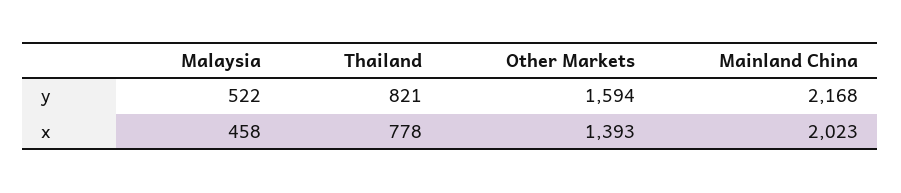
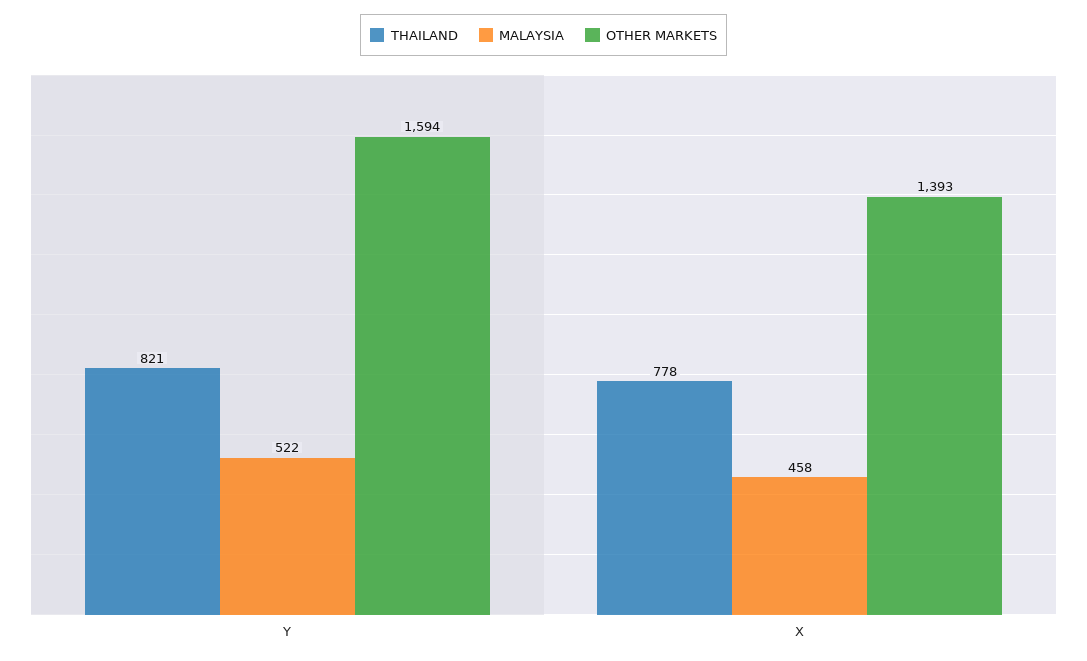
  {
    "Malaysia": {
      "y": 522,
      "x": 458
    },
    "Thailand": {
      "y": 821,
      "x": 778
    },
    "Other Markets": {
      "y": 1594,
      "x": 1393
-   },
+   }
-   "Mainland China": {
-     "y": 2168,
-     "x": 2023
-   }
  }

